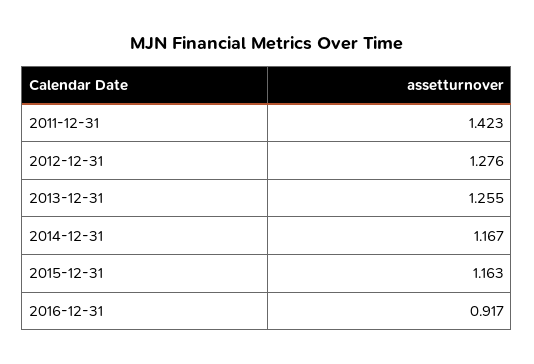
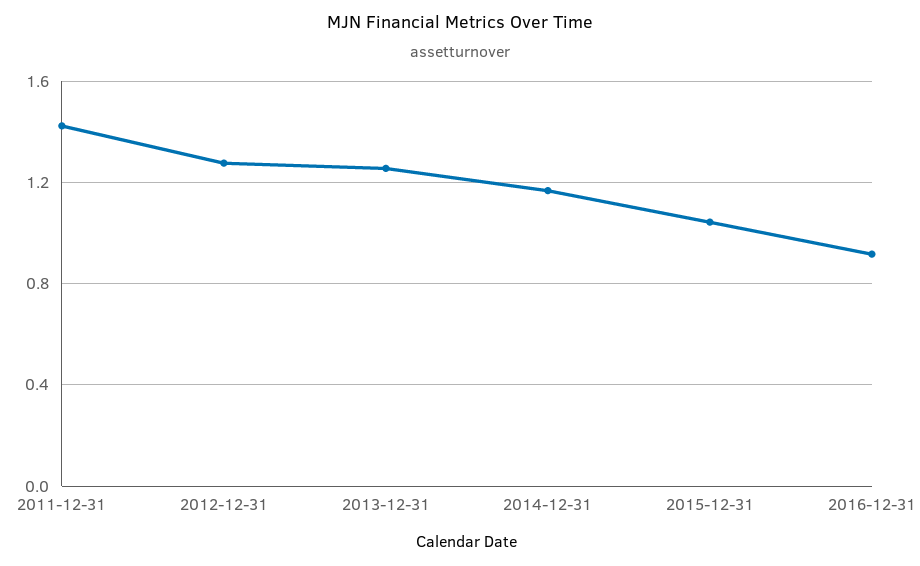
  {
    "2011-12-31": 1.423,
    "2012-12-31": 1.276,
    "2013-12-31": 1.255,
    "2014-12-31": 1.167,
-   "2015-12-31": 1.163,
+   "2015-12-31": 1.05,
    "2016-12-31": 0.917
  }

